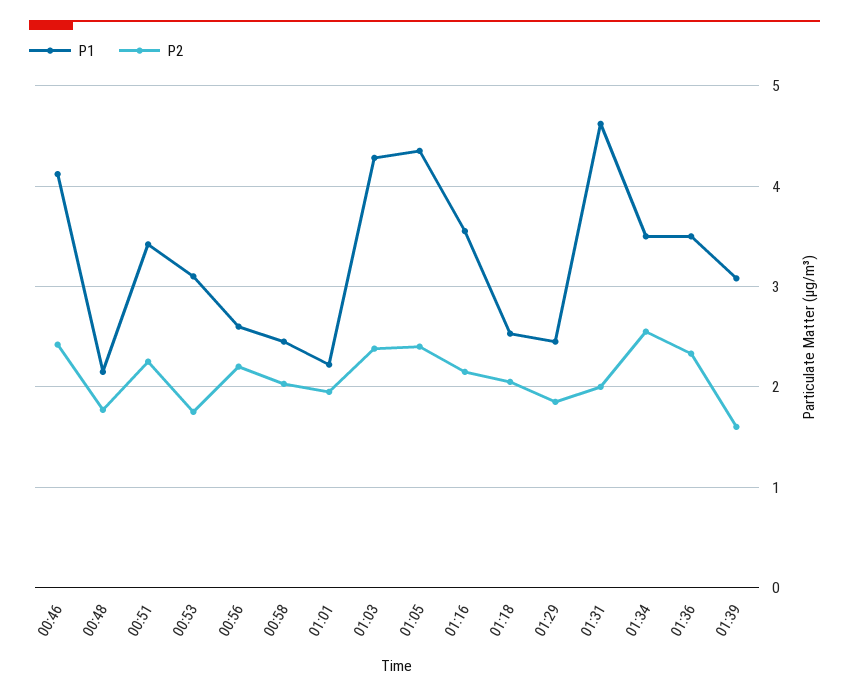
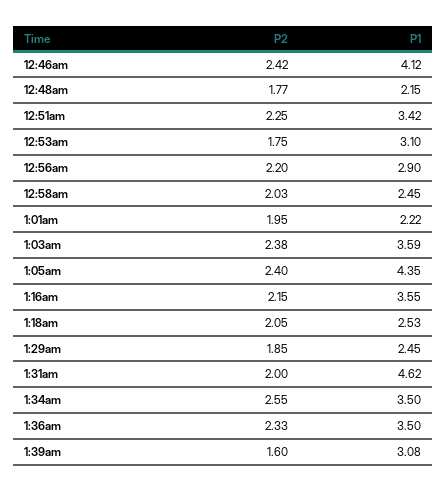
  {
    "P1": {
      "00:46": 4.12,
      "00:48": 2.15,
      "00:51": 3.42,
      "00:53": 3.1,
-     "00:56": 2.6,
+     "00:56": 2.9,
      "00:58": 2.45,
      "01:01": 2.22,
-     "01:03": 4.3,
+     "01:03": 3.59,
      "01:05": 4.35,
      "01:16": 3.55,
      "01:18": 2.53,
      "01:29": 2.45,
      "01:31": 4.62,
      "01:34": 3.5,
      "01:36": 3.5,
      "01:39": 3.08
    },
    "P2": {
      "00:46": 2.42,
      "00:48": 1.77,
      "00:51": 2.25,
      "00:53": 1.75,
      "00:56": 2.2,
      "00:58": 2.03,
      "01:01": 1.95,
      "01:03": 2.38,
      "01:05": 2.4,
      "01:16": 2.15,
      "01:18": 2.05,
      "01:29": 1.85,
      "01:31": 2,
      "01:34": 2.55,
      "01:36": 2.33,
      "01:39": 1.6
    }
  }

